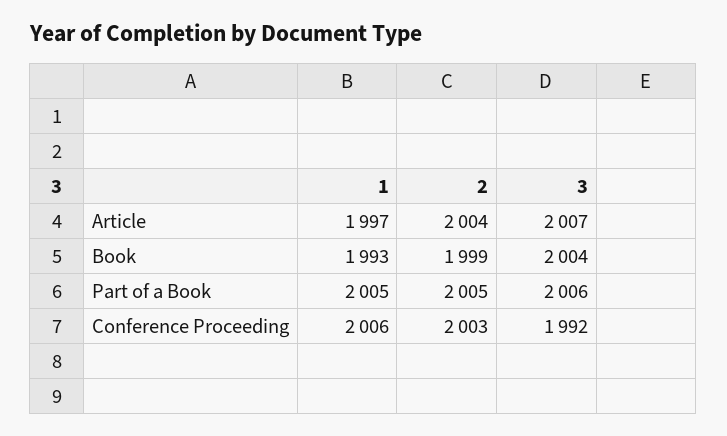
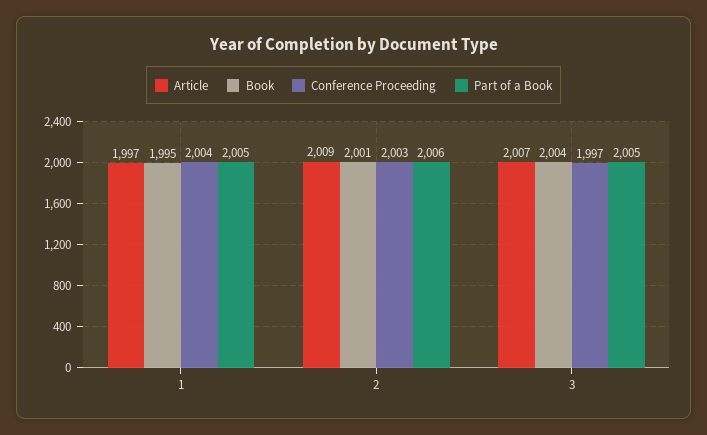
  {
    "Article": {
      "1": 1997,
-     "2": 2004,
+     "2": 2009,
      "3": 2007
    },
    "Book": {
-     "1": 1993,
+     "1": 1995,
-     "2": 1999,
+     "2": 2001,
      "3": 2004
    },
    "Part of a Book": {
      "1": 2005,
-     "2": 2005,
+     "2": 2006,
-     "3": 2006
+     "3": 2005
    },
    "Conference Proceeding": {
-     "1": 2006,
+     "1": 2004,
      "2": 2003,
-     "3": 1992
+     "3": 1997
    }
  }

